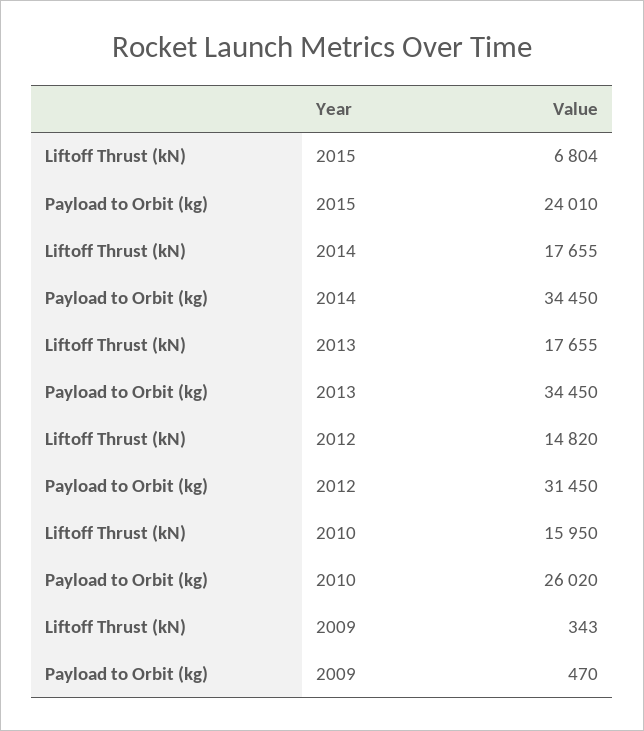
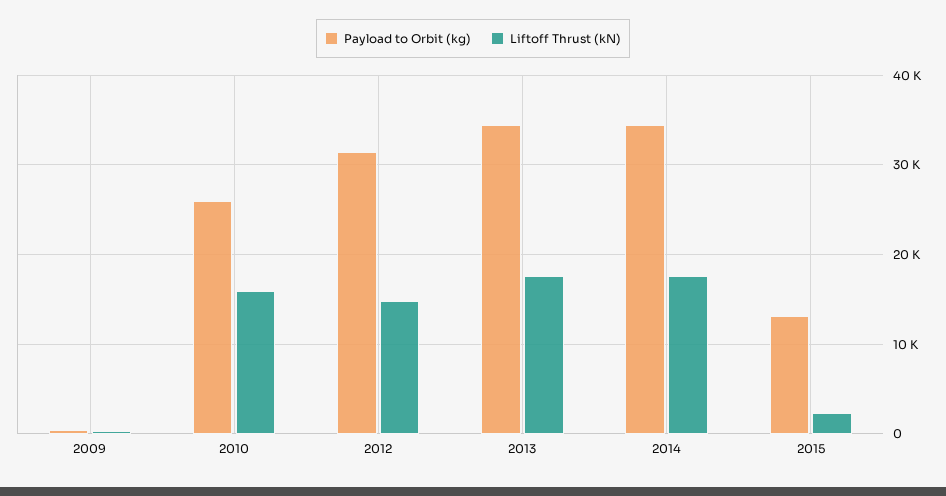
  {
    "Liftoff Thrust (kN)": {
-     "2015": 6804,
+     "2015": 2000,
      "2014": 17655,
      "2013": 17655,
      "2012": 14820,
      "2010": 15950,
      "2009": 343
    },
    "Payload to Orbit (kg)": {
-     "2015": 24010,
+     "2015": 13000,
      "2014": 34450,
      "2013": 34450,
      "2012": 31450,
      "2010": 26020,
      "2009": 470
    }
  }

